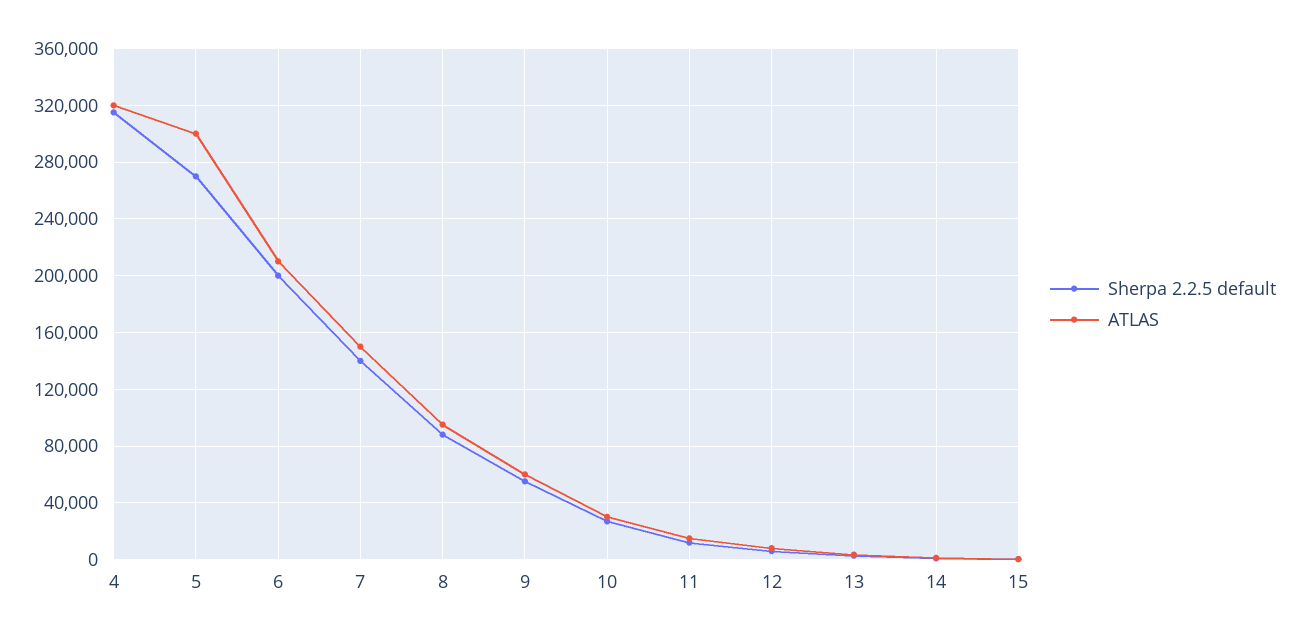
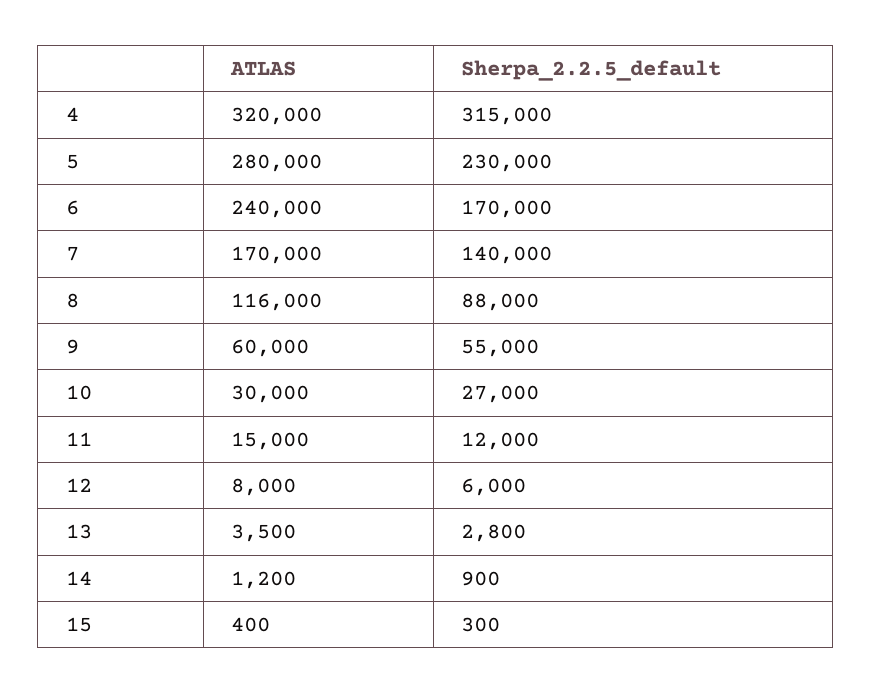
  {
    "Sherpa 2.2.5 default": {
      "4": 315000,
-     "5": 270000,
+     "5": 230000,
-     "6": 200000,
+     "6": 170000,
      "7": 140000,
      "8": 88000,
      "9": 55000,
      "10": 27000,
      "11": 12000,
      "12": 6000,
      "13": 2800,
      "14": 900,
      "15": 300
    },
    "ATLAS": {
      "4": 320000,
-     "5": 300000,
+     "5": 280000,
-     "6": 210000,
+     "6": 240000,
-     "7": 150000,
+     "7": 170000,
-     "8": 95000,
+     "8": 116000,
      "9": 60000,
      "10": 30000,
      "11": 15000,
      "12": 8000,
      "13": 3500,
      "14": 1200,
      "15": 400
    }
  }

